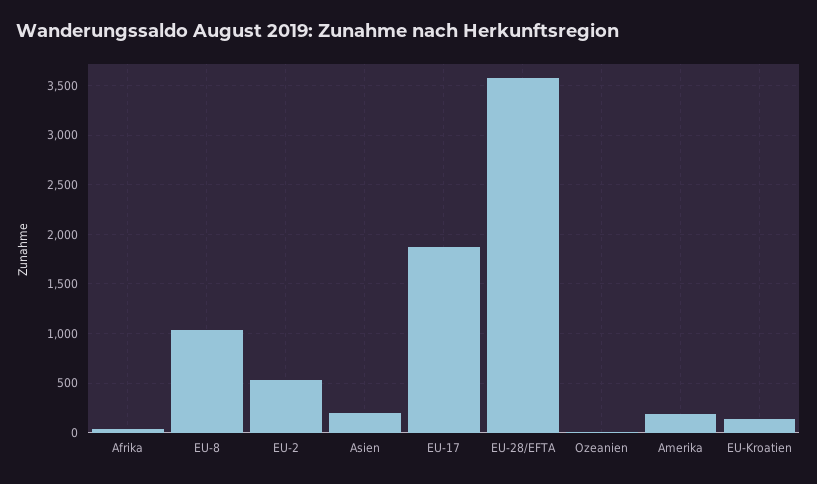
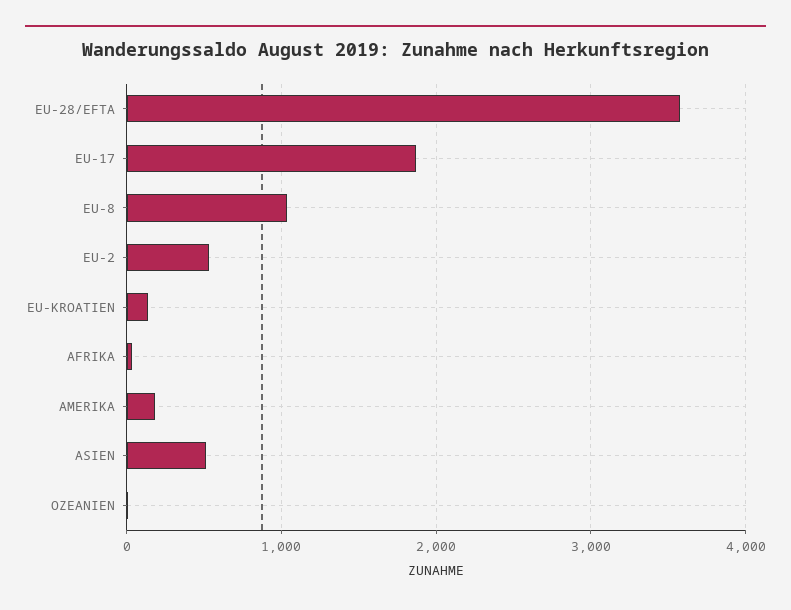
  {
    "Afrika": 0,
    "EU-8": 1000,
    "EU-2": 500,
-   "Asien": 200,
+   "Asien": 500,
    "EU-17": 1900,
    "EU-28/EFTA": 3600,
    "Ozeanien": 0,
    "Amerika": 200,
    "EU-Kroatien": 100
  }

